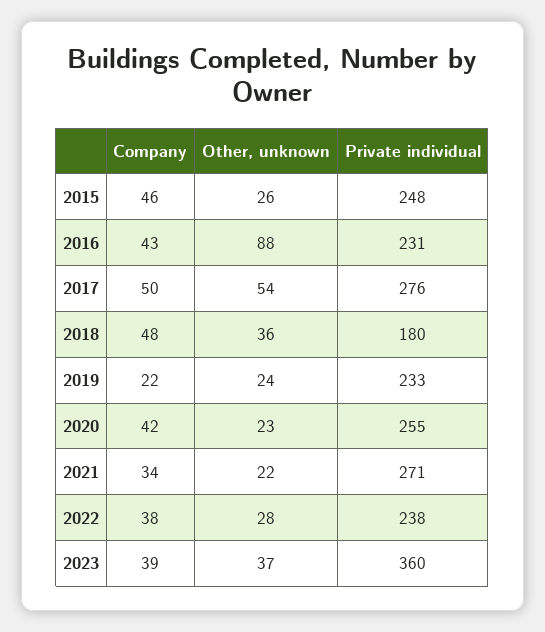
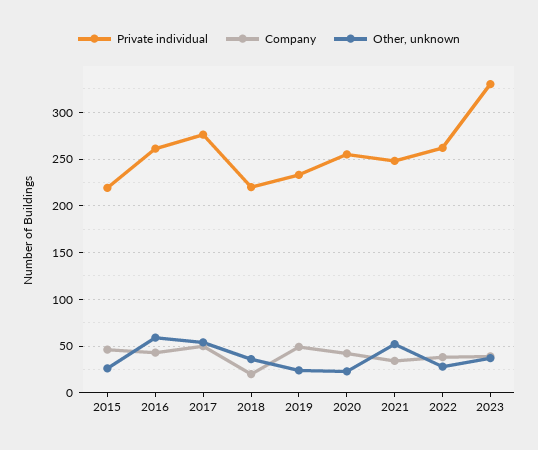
  {
    "Company": {
      "2015": 46,
      "2016": 43,
      "2017": 50,
-     "2018": 48,
+     "2018": 20,
-     "2019": 22,
+     "2019": 50,
      "2020": 42,
      "2021": 34,
      "2022": 38,
      "2023": 39
    },
    "Other, unknown": {
      "2015": 26,
-     "2016": 88,
+     "2016": 60,
      "2017": 54,
      "2018": 36,
      "2019": 24,
      "2020": 23,
-     "2021": 22,
+     "2021": 50,
      "2022": 28,
      "2023": 37
    },
    "Private individual": {
-     "2015": 248,
+     "2015": 220,
-     "2016": 231,
+     "2016": 260,
      "2017": 276,
-     "2018": 180,
+     "2018": 220,
      "2019": 233,
      "2020": 255,
-     "2021": 271,
+     "2021": 250,
-     "2022": 238,
+     "2022": 260,
-     "2023": 360
+     "2023": 330
    }
  }

